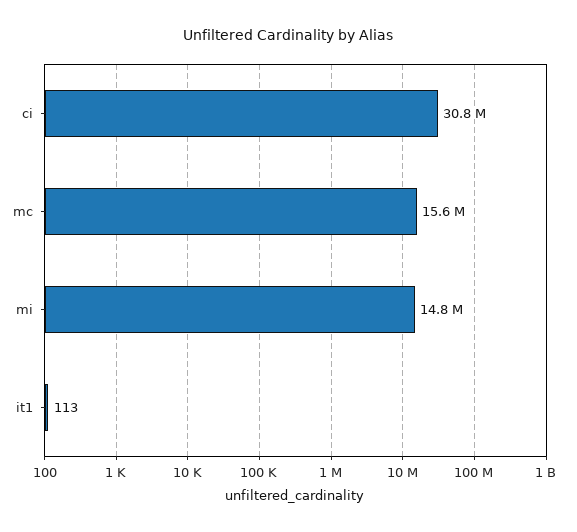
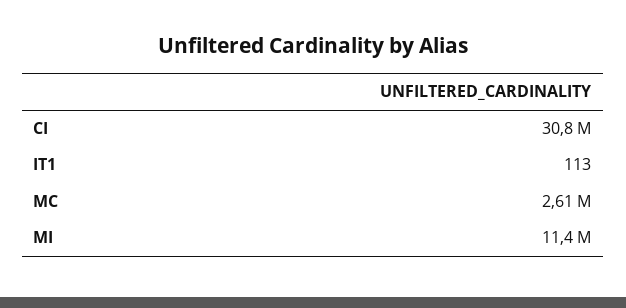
  {
    "ci": 30800000,
-   "mc": 15600000,
+   "mc": 2610000,
-   "mi": 14800000,
+   "mi": 11400000,
    "it1": 113
  }

